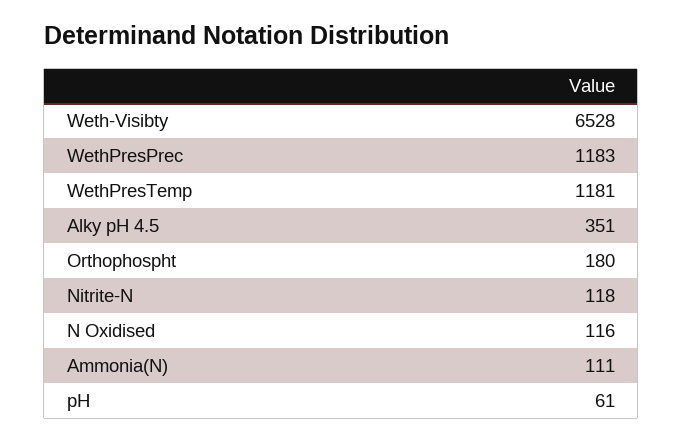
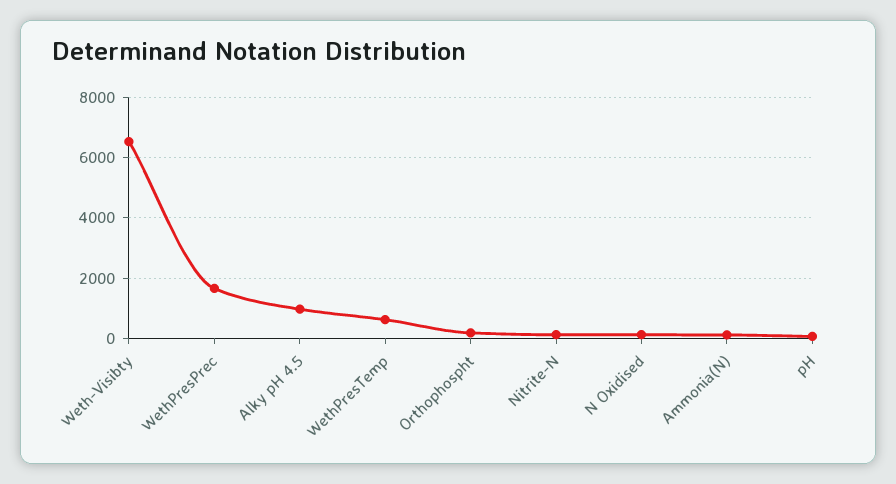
  {
    "Weth-Visibty": 6528,
-   "WethPresPrec": 1183,
+   "WethPresPrec": 1600,
-   "WethPresTemp": 1181,
+   "WethPresTemp": 600,
-   "Alky pH 4.5": 351,
+   "Alky pH 4.5": 1000,
    "Orthophospht": 180,
    "Nitrite-N": 118,
    "N Oxidised": 116,
    "Ammonia(N)": 111,
    "pH": 61
  }

